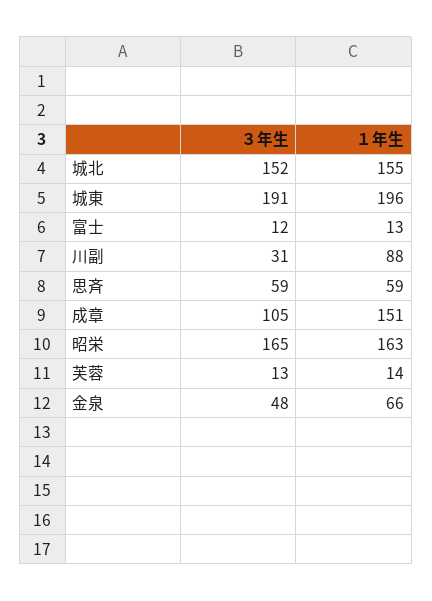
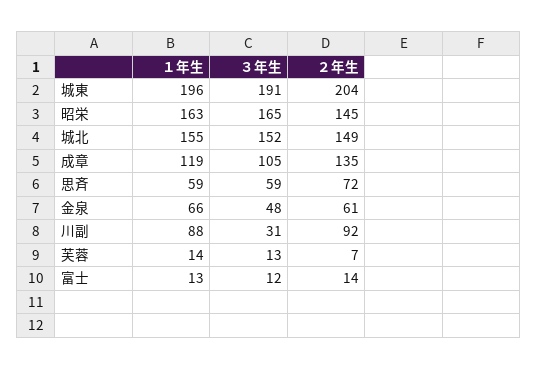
  {
    "３年生": {
      "城北": 152,
      "城東": 191,
      "富士": 12,
      "川副": 31,
      "思斉": 59,
      "成章": 105,
      "昭栄": 165,
      "芙蓉": 13,
      "金泉": 48
    },
    "１年生": {
      "城北": 155,
      "城東": 196,
      "富士": 13,
      "川副": 88,
      "思斉": 59,
-     "成章": 151,
+     "成章": 119,
      "昭栄": 163,
      "芙蓉": 14,
      "金泉": 66
-   }
+   },
+   "２年生": {
+     "城東": 204,
+     "昭栄": 145,
+     "城北": 149,
+     "成章": 135,
+     "思斉": 72,
+     "金泉": 61,
+     "川副": 92,
+     "芙蓉": 7,
+     "富士": 14
+   }
  }

